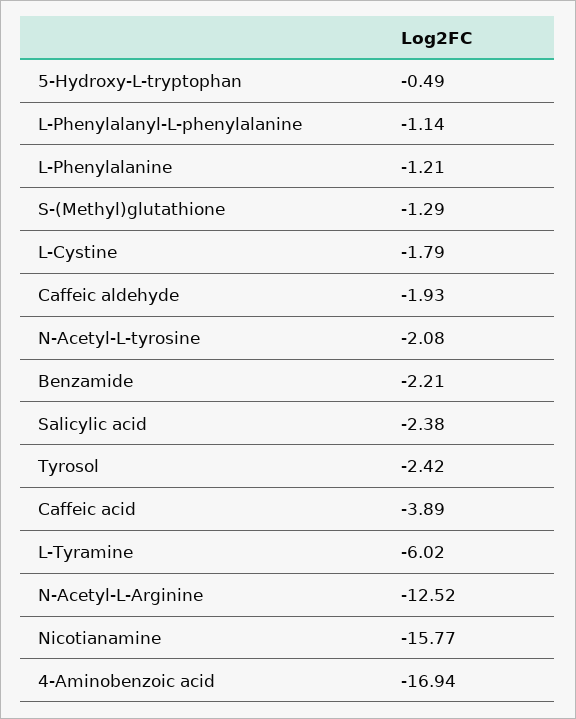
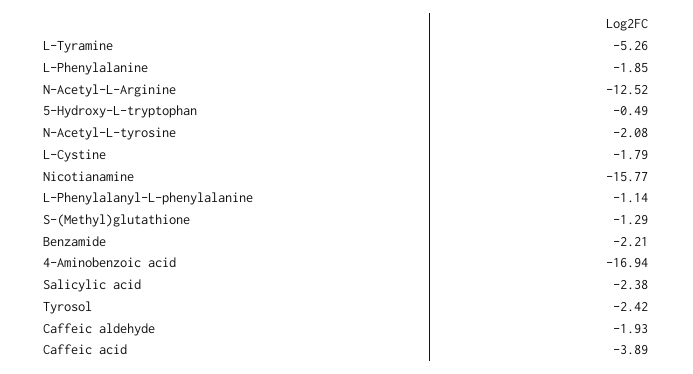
  {
    "5-Hydroxy-L-tryptophan": -0.49,
    "L-Phenylalanyl-L-phenylalanine": -1.14,
-   "L-Phenylalanine": -1.21,
+   "L-Phenylalanine": -1.85,
    "S-(Methyl)glutathione": -1.29,
    "L-Cystine": -1.79,
    "Caffeic aldehyde": -1.93,
    "N-Acetyl-L-tyrosine": -2.08,
    "Benzamide": -2.21,
    "Salicylic acid": -2.38,
    "Tyrosol": -2.42,
    "Caffeic acid": -3.89,
-   "L-Tyramine": -6.02,
+   "L-Tyramine": -5.26,
    "N-Acetyl-L-Arginine": -12.52,
    "Nicotianamine": -15.77,
    "4-Aminobenzoic acid": -16.94
  }

